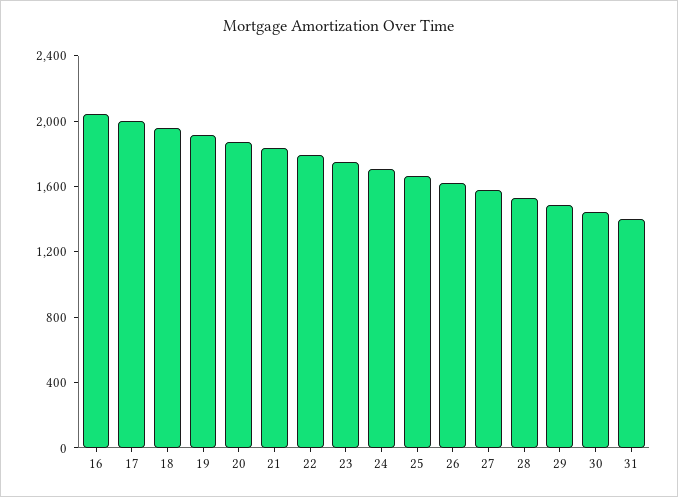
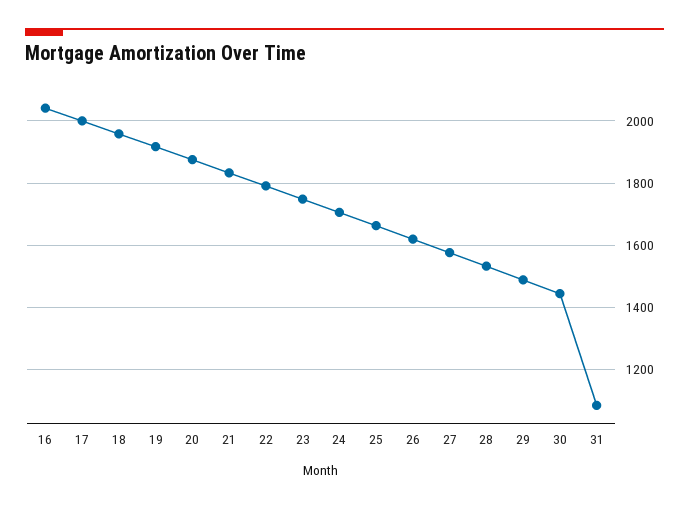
  {
    "16": 2040,
    "17": 2000,
    "18": 1960,
    "19": 1920,
    "20": 1880,
    "21": 1840,
    "22": 1800,
    "23": 1740,
    "24": 1700,
    "25": 1660,
    "26": 1620,
    "27": 1580,
    "28": 1540,
    "29": 1480,
    "30": 1440,
-   "31": 1400
+   "31": 1080
  }

